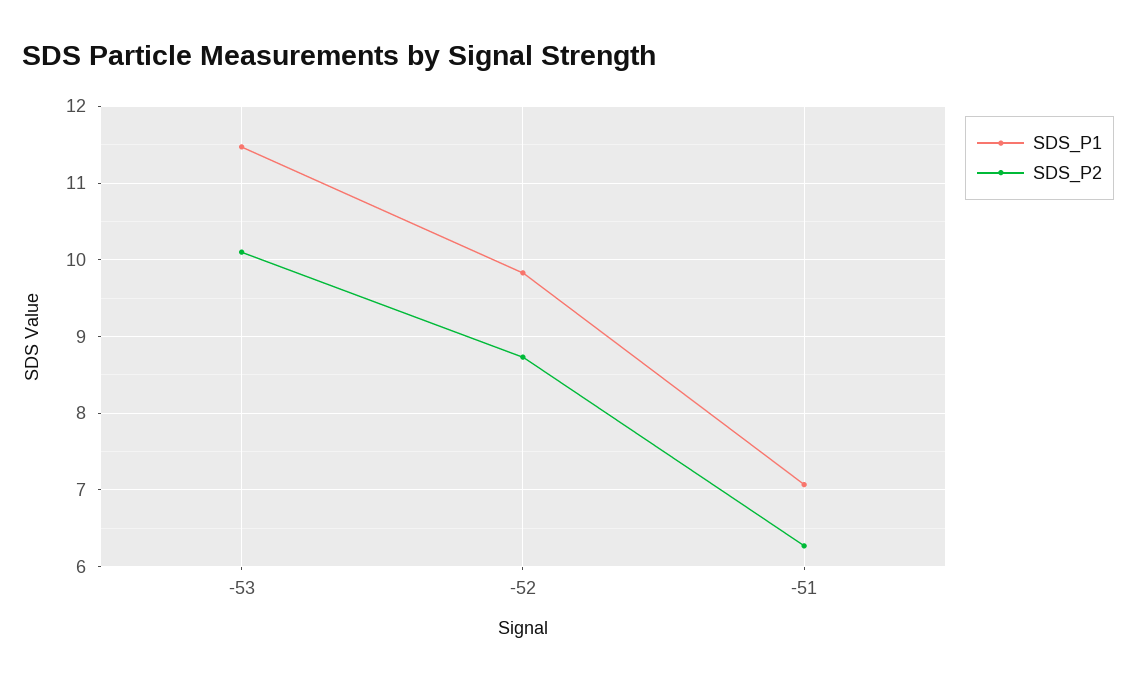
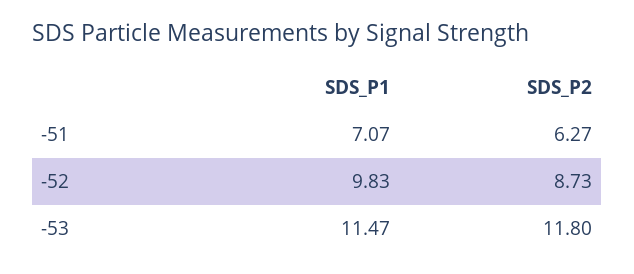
  {
    "SDS_P1": {
      "-53": 11.47,
      "-52": 9.83,
      "-51": 7.07
    },
    "SDS_P2": {
-     "-53": 10.1,
+     "-53": 11.8,
      "-52": 8.73,
      "-51": 6.27
    }
  }

